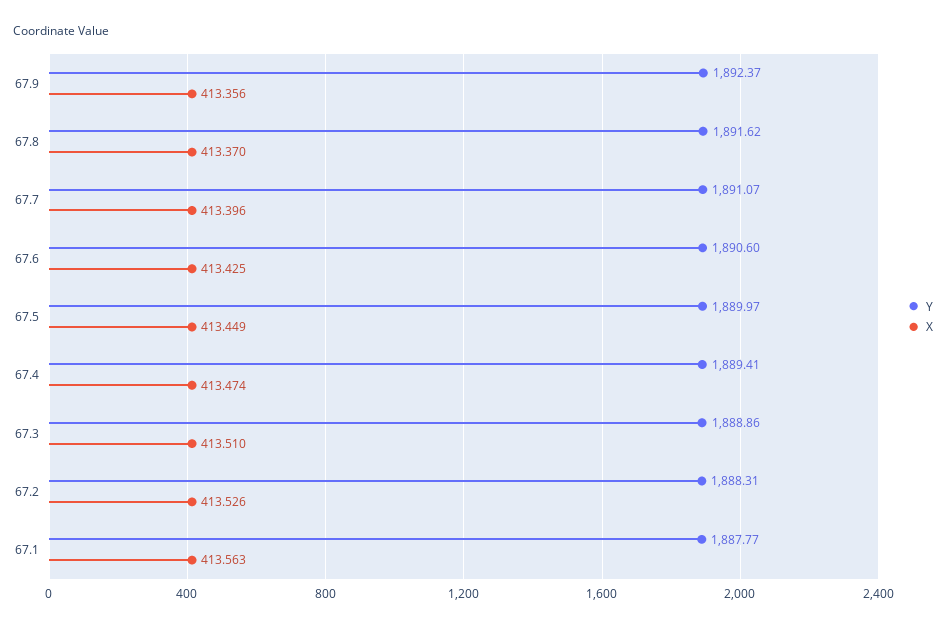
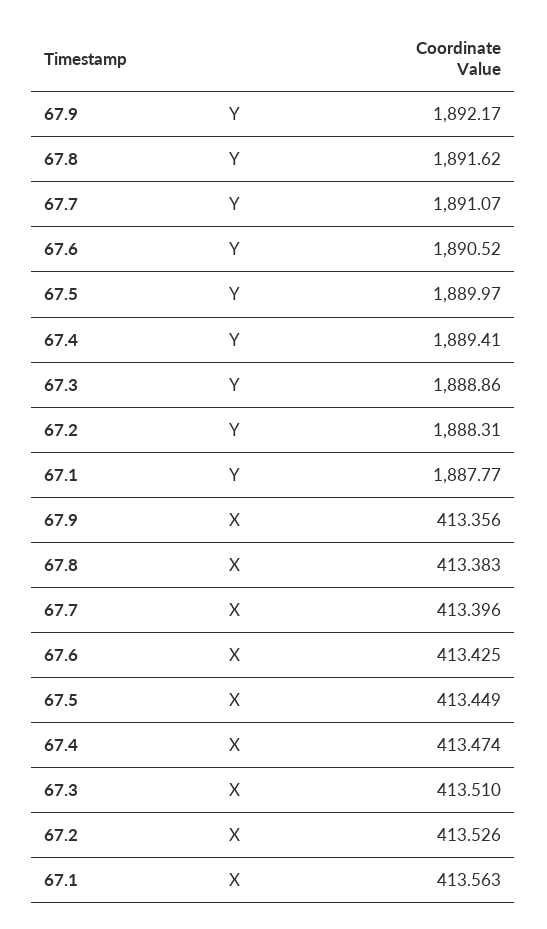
  {
    "Y": {
-     "67.9": 1892.37,
+     "67.9": 1892.17,
      "67.8": 1891.62,
      "67.7": 1891.07,
-     "67.6": 1890.6,
+     "67.6": 1890.52,
      "67.5": 1889.97,
      "67.4": 1889.41,
      "67.3": 1888.86,
      "67.2": 1888.31,
      "67.1": 1887.77
    },
    "X": {
      "67.9": 413.356,
-     "67.8": 413.37,
+     "67.8": 413.383,
      "67.7": 413.396,
      "67.6": 413.425,
      "67.5": 413.449,
      "67.4": 413.474,
      "67.3": 413.51,
      "67.2": 413.526,
      "67.1": 413.563
    }
  }

